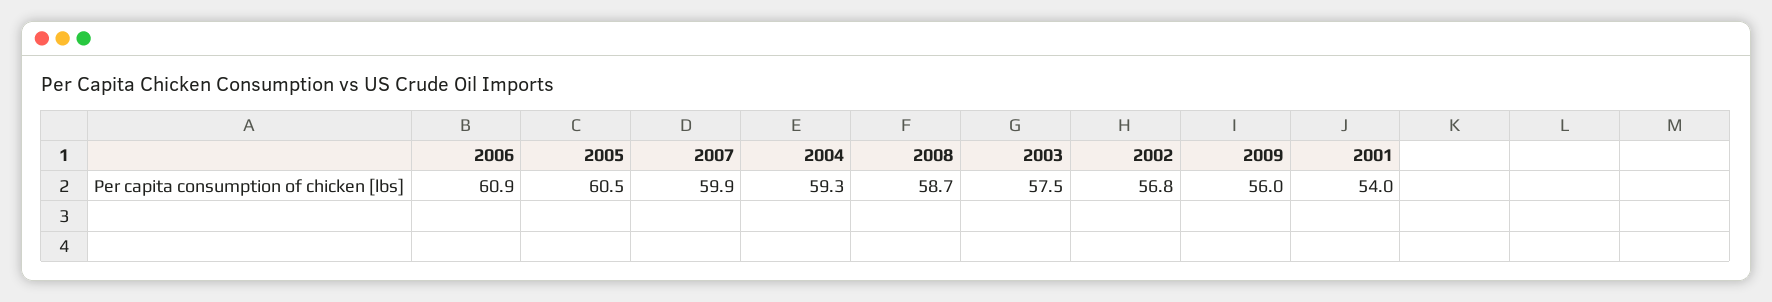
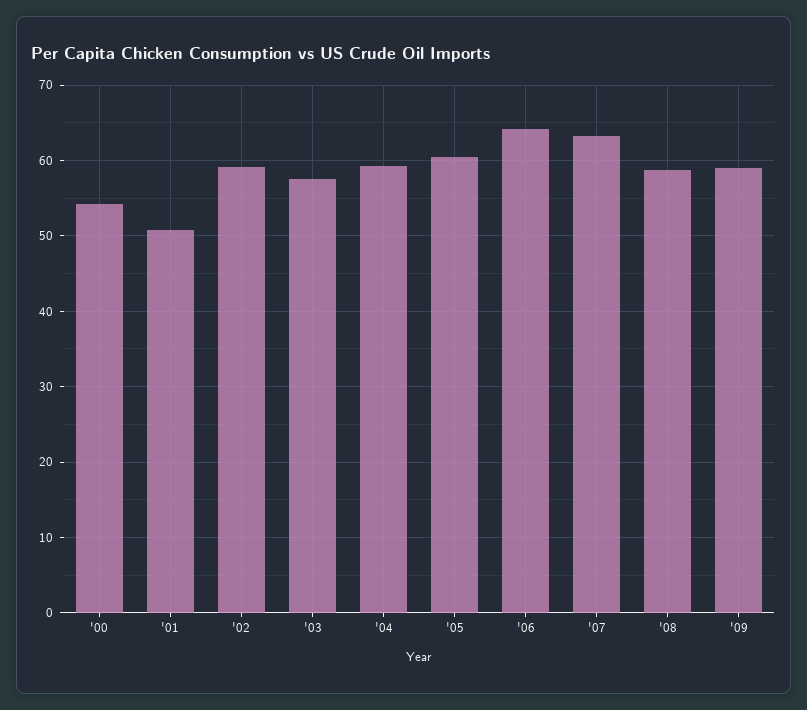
  {
-   "2006": 60.9,
+   "2006": 64,
    "2005": 60.5,
-   "2007": 59.9,
+   "2007": 63,
    "2004": 59.3,
    "2008": 58.7,
    "2003": 57.5,
-   "2002": 56.8,
+   "2002": 59,
-   "2009": 56,
+   "2009": 59,
-   "2001": 54
+   "2001": 51,
+   "'00": 54
  }

